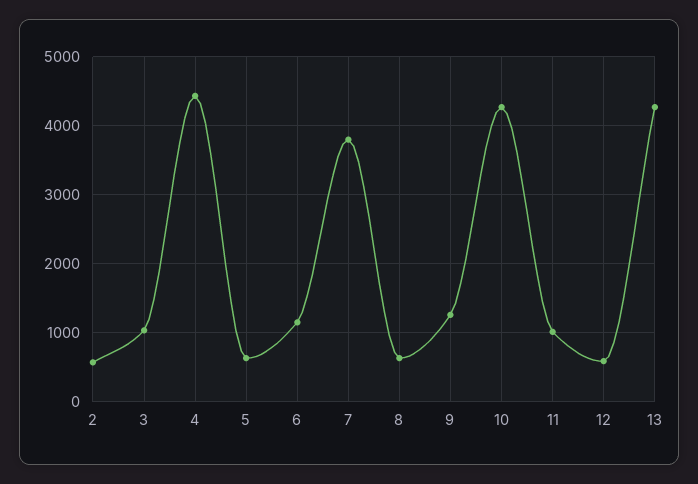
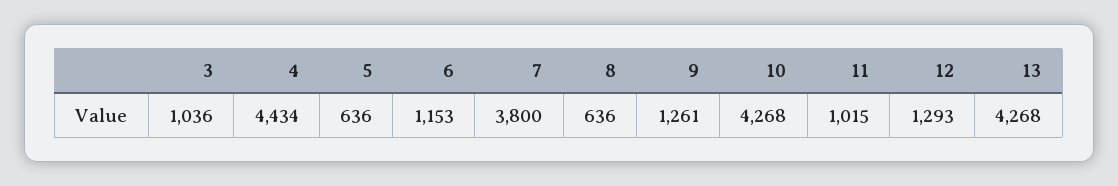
  {
-   "2": 600,
    "3": 1036,
    "4": 4434,
    "5": 636,
    "6": 1153,
    "7": 3800,
    "8": 636,
    "9": 1261,
    "10": 4268,
    "11": 1015,
-   "12": 600,
+   "12": 1293,
    "13": 4268
  }

